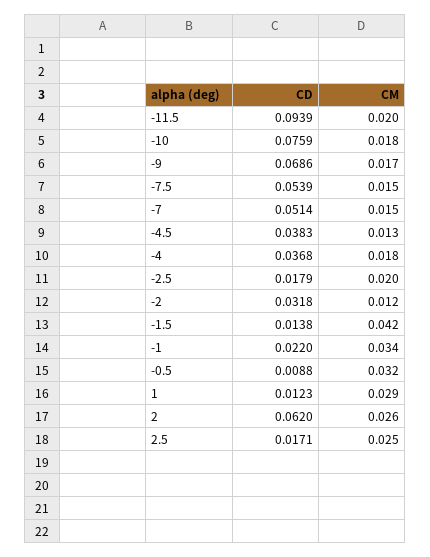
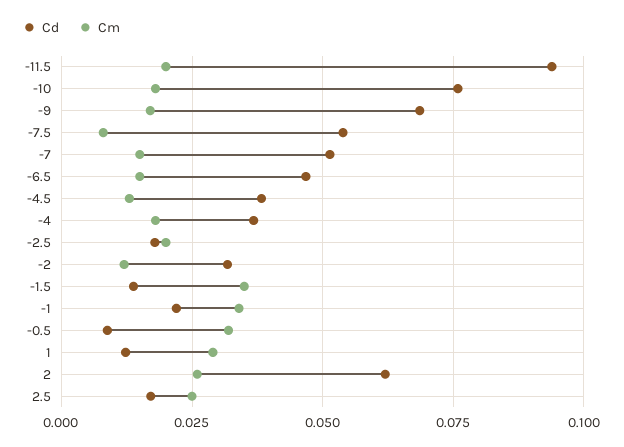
  {
    "CD": {
      "-11.5": 0.0939,
      "-10": 0.0759,
      "-9": 0.0686,
      "-7.5": 0.0539,
      "-7": 0.0514,
      "-4.5": 0.0383,
      "-4": 0.0368,
      "-2.5": 0.0179,
      "-2": 0.0318,
      "-1.5": 0.0138,
      "-1": 0.022,
      "-0.5": 0.0088,
      "1": 0.0123,
      "2": 0.062,
-     "2.5": 0.0171
+     "2.5": 0.0171,
+     "-6.5": 0.0475
    },
    "CM": {
      "-11.5": 0.02,
      "-10": 0.018,
      "-9": 0.017,
-     "-7.5": 0.015,
+     "-7.5": 0.0075,
      "-7": 0.015,
      "-4.5": 0.013,
      "-4": 0.018,
      "-2.5": 0.02,
      "-2": 0.012,
-     "-1.5": 0.042,
+     "-1.5": 0.035,
      "-1": 0.034,
      "-0.5": 0.032,
      "1": 0.029,
      "2": 0.026,
-     "2.5": 0.025
+     "2.5": 0.025,
+     "-6.5": 0.015
    }
  }

